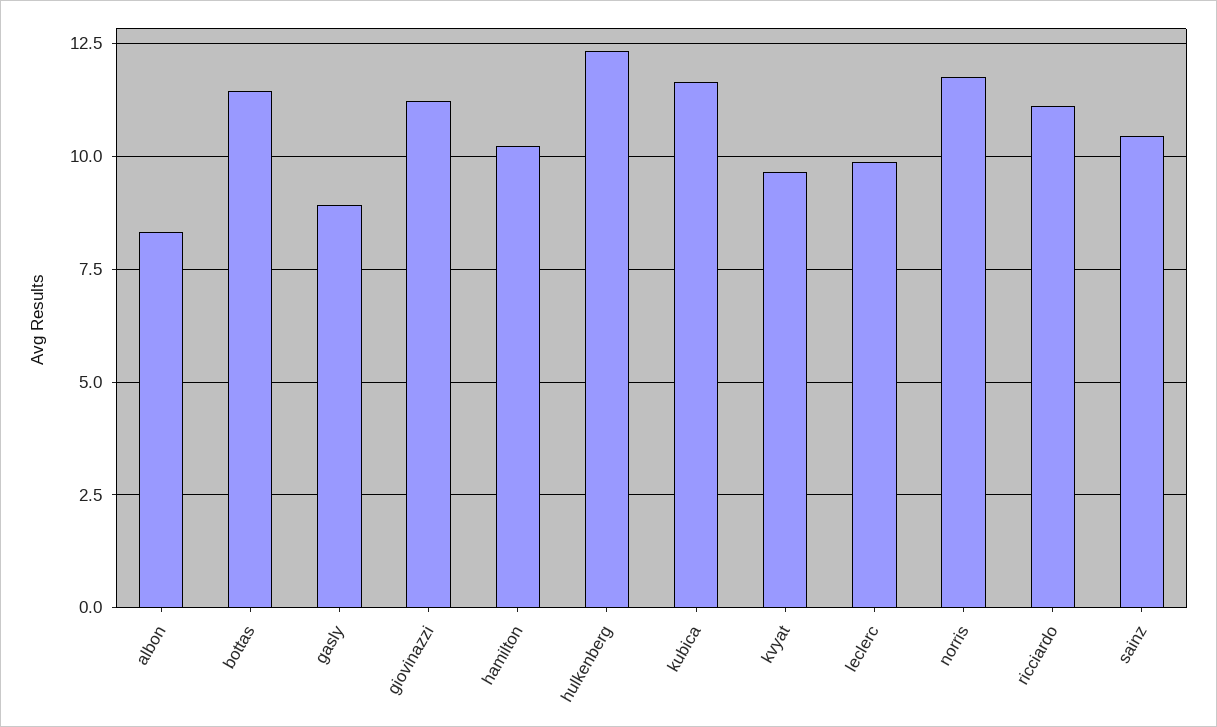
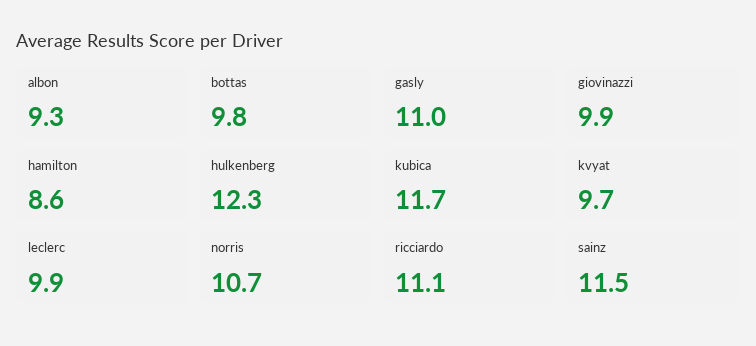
  {
-   "albon": 8.25,
+   "albon": 9.3,
-   "bottas": 11.5,
+   "bottas": 9.8,
-   "gasly": 9,
+   "gasly": 11,
-   "giovinazzi": 11.25,
+   "giovinazzi": 9.9,
-   "hamilton": 10.25,
+   "hamilton": 8.6,
    "hulkenberg": 12.3,
    "kubica": 11.7,
    "kvyat": 9.7,
    "leclerc": 9.9,
-   "norris": 11.75,
+   "norris": 10.7,
    "ricciardo": 11.1,
-   "sainz": 10.5
+   "sainz": 11.5
  }

